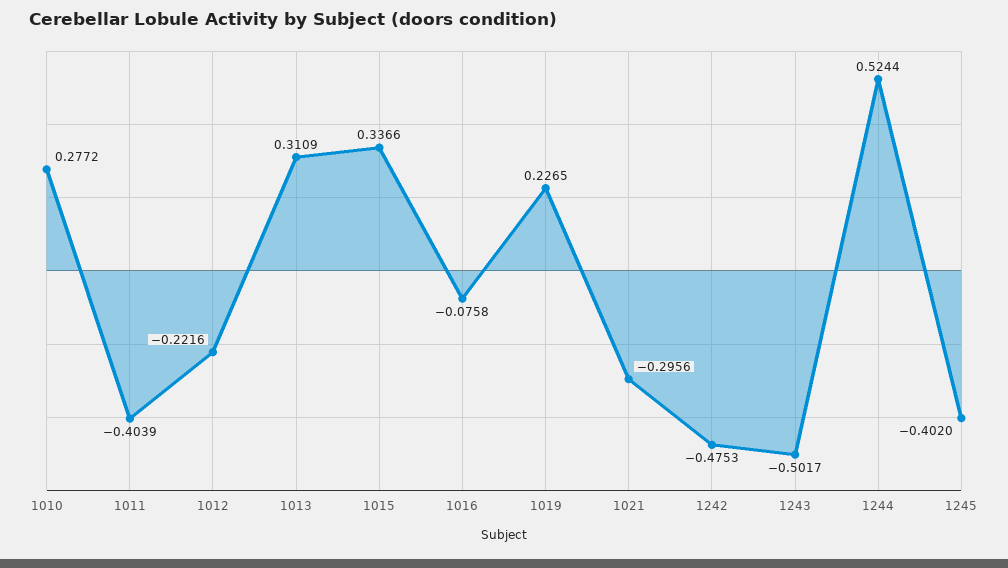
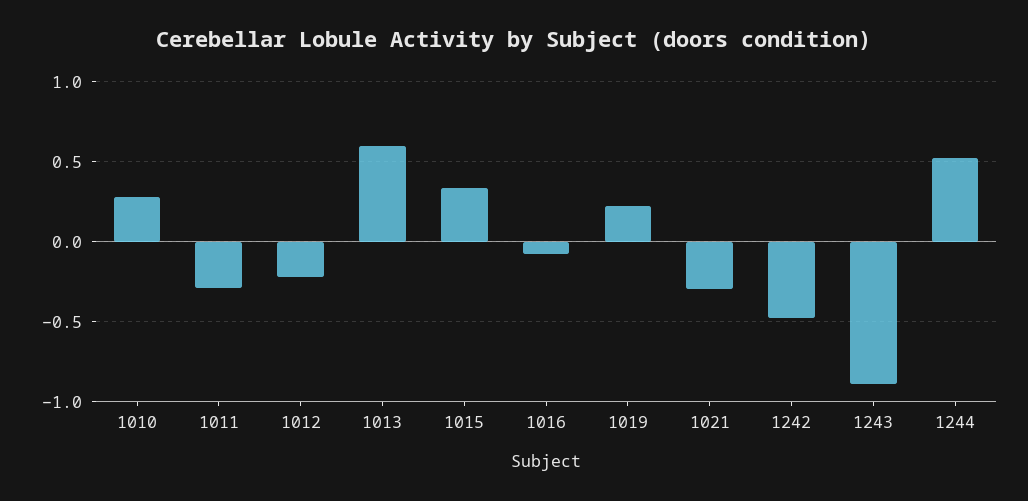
  {
    "1010": 0.2772,
-   "1011": -0.4039,
+   "1011": -0.3,
    "1012": -0.2216,
-   "1013": 0.3109,
+   "1013": 0.6,
    "1015": 0.3366,
    "1016": -0.0758,
    "1019": 0.2265,
    "1021": -0.2956,
    "1242": -0.4753,
-   "1243": -0.5017,
+   "1243": -0.9,
-   "1244": 0.5244,
+   "1244": 0.5244
-   "1245": -0.402
  }

